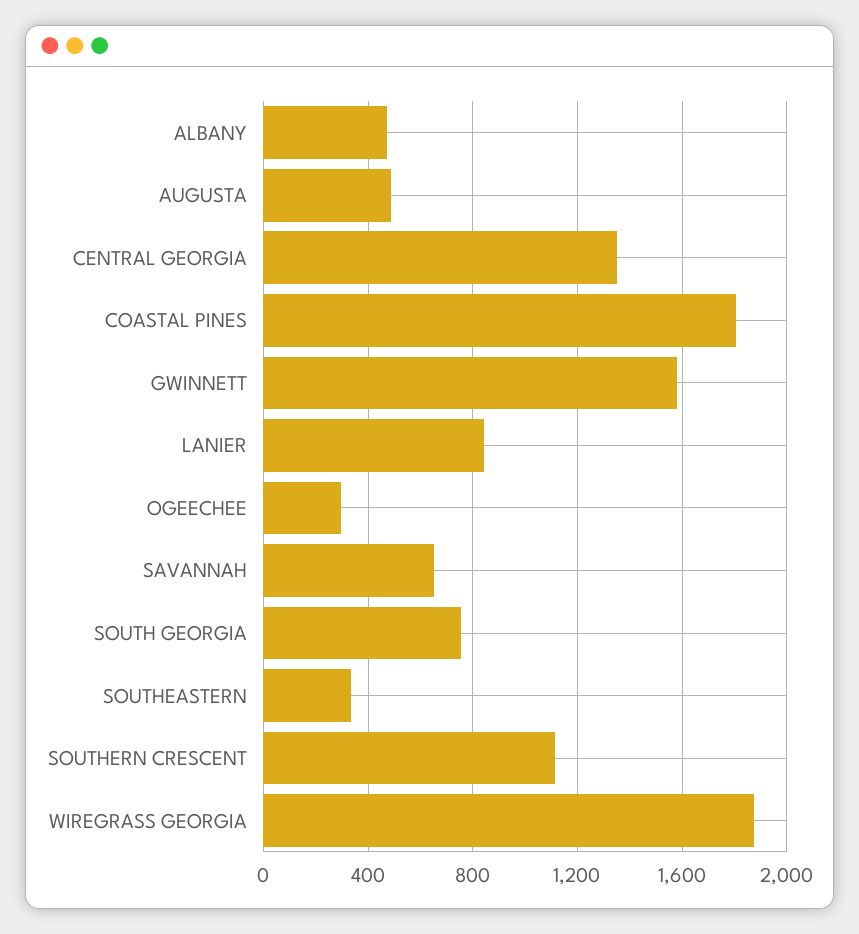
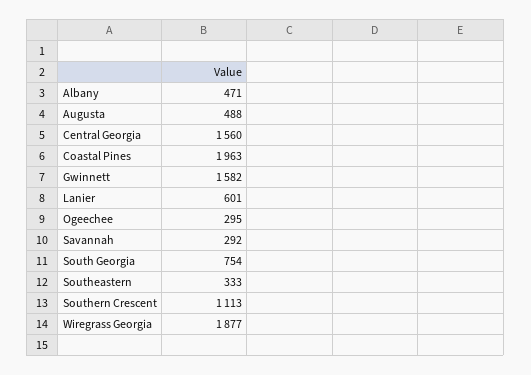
  {
    "ALBANY": 471,
    "AUGUSTA": 488,
-   "CENTRAL GEORGIA": 1350,
+   "CENTRAL GEORGIA": 1560,
-   "COASTAL PINES": 1800,
+   "COASTAL PINES": 1963,
    "GWINNETT": 1582,
-   "LANIER": 850,
+   "LANIER": 601,
    "OGEECHEE": 295,
-   "SAVANNAH": 650,
+   "SAVANNAH": 292,
    "SOUTH GEORGIA": 754,
    "SOUTHEASTERN": 333,
    "SOUTHERN CRESCENT": 1113,
    "WIREGRASS GEORGIA": 1877
  }

